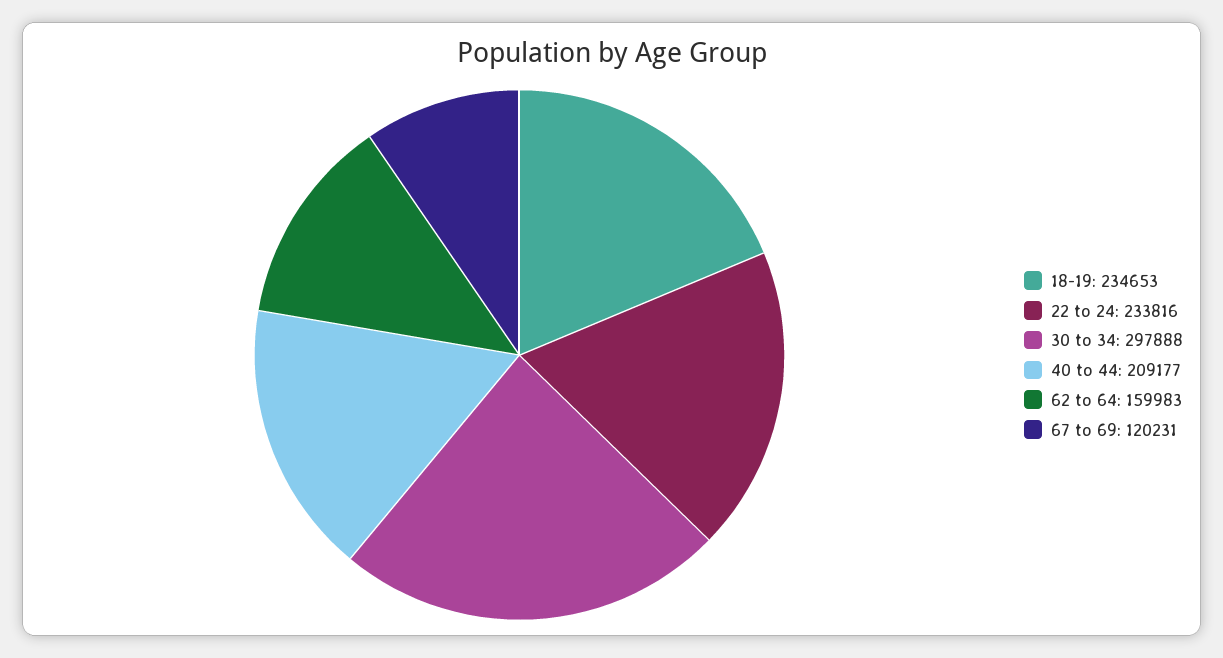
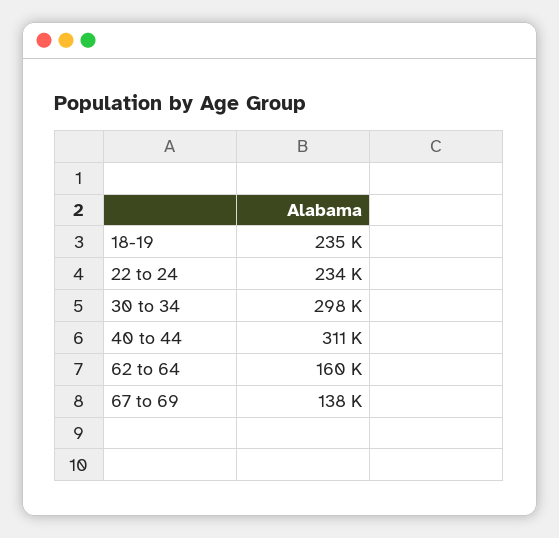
  {
    "18-19": 234653,
    "22 to 24": 233816,
    "30 to 34": 297888,
-   "40 to 44": 209177,
+   "40 to 44": 311000,
    "62 to 64": 159983,
-   "67 to 69": 120231
+   "67 to 69": 138000
  }

